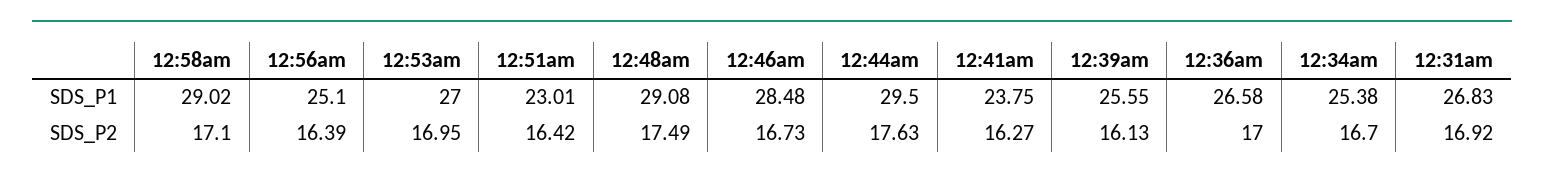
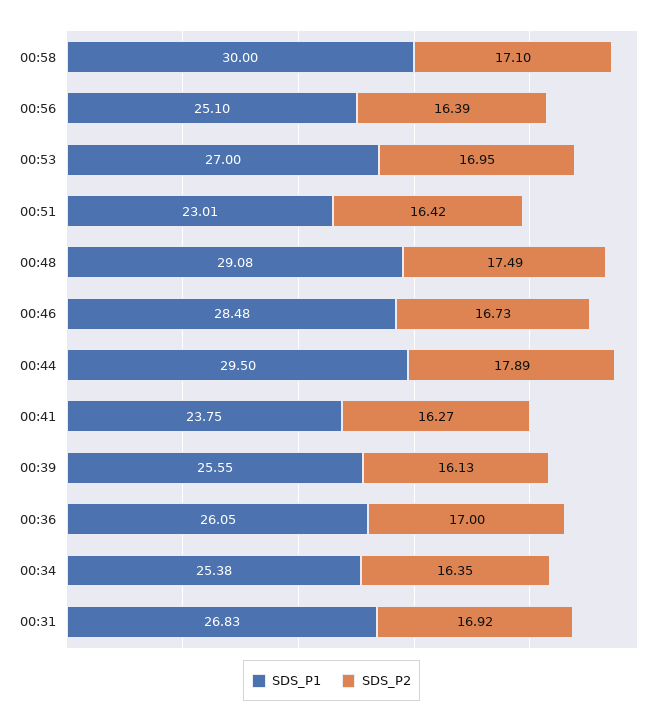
  {
    "SDS_P1": {
-     "12:58am": 29.02,
+     "12:58am": 30,
      "12:56am": 25.1,
      "12:53am": 27,
      "12:51am": 23.01,
      "12:48am": 29.08,
      "12:46am": 28.48,
      "12:44am": 29.5,
      "12:41am": 23.75,
      "12:39am": 25.55,
-     "12:36am": 26.58,
+     "12:36am": 26.05,
      "12:34am": 25.38,
      "12:31am": 26.83
    },
    "SDS_P2": {
      "12:58am": 17.1,
      "12:56am": 16.39,
      "12:53am": 16.95,
      "12:51am": 16.42,
      "12:48am": 17.49,
      "12:46am": 16.73,
-     "12:44am": 17.63,
+     "12:44am": 17.89,
      "12:41am": 16.27,
      "12:39am": 16.13,
      "12:36am": 17,
-     "12:34am": 16.7,
+     "12:34am": 16.35,
      "12:31am": 16.92
    }
  }

